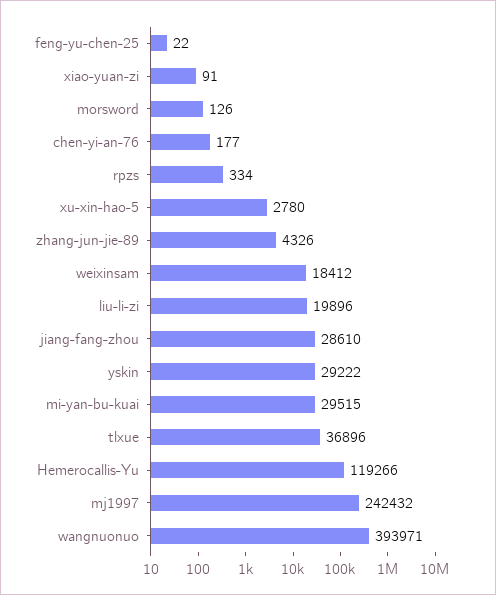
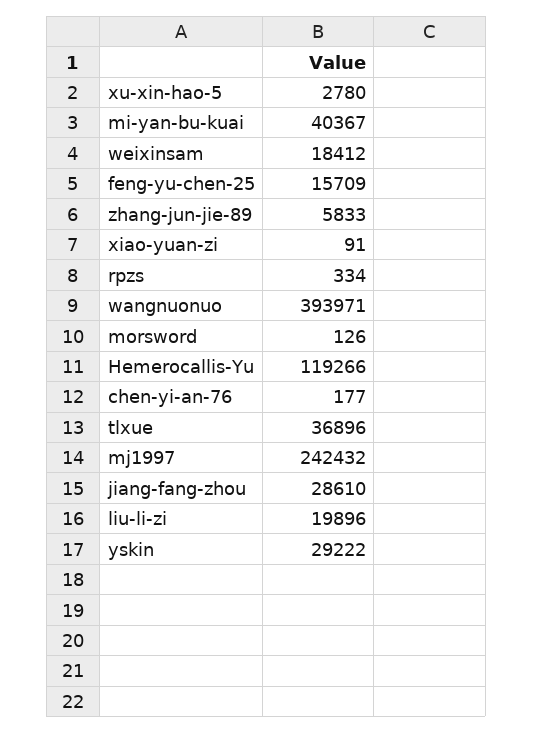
  {
-   "feng-yu-chen-25": 22,
+   "feng-yu-chen-25": 15709,
    "xiao-yuan-zi": 91,
    "morsword": 126,
    "chen-yi-an-76": 177,
    "rpzs": 334,
    "xu-xin-hao-5": 2780,
-   "zhang-jun-jie-89": 4326,
+   "zhang-jun-jie-89": 5833,
    "weixinsam": 18412,
    "liu-li-zi": 19896,
    "jiang-fang-zhou": 28610,
    "yskin": 29222,
-   "mi-yan-bu-kuai": 29515,
+   "mi-yan-bu-kuai": 40367,
    "tlxue": 36896,
    "Hemerocallis-Yu": 119266,
    "mj1997": 242432,
    "wangnuonuo": 393971
  }

